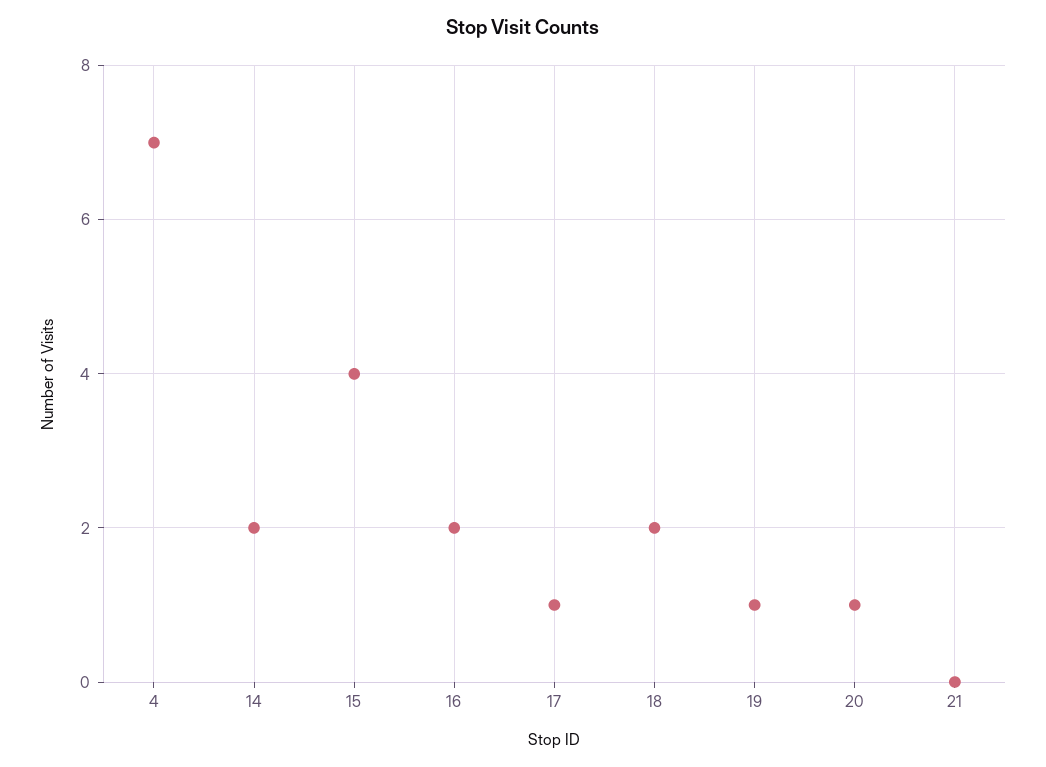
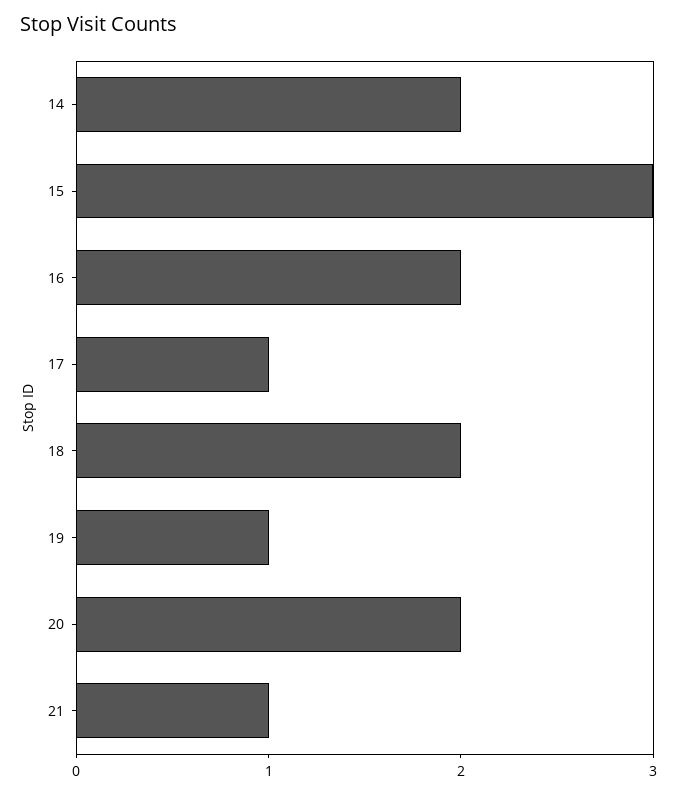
  {
-   "4": 7,
    "14": 2,
-   "15": 4,
+   "15": 3,
    "16": 2,
    "17": 1,
    "18": 2,
    "19": 1,
-   "20": 1,
+   "20": 2,
-   "21": 0
+   "21": 1
  }

